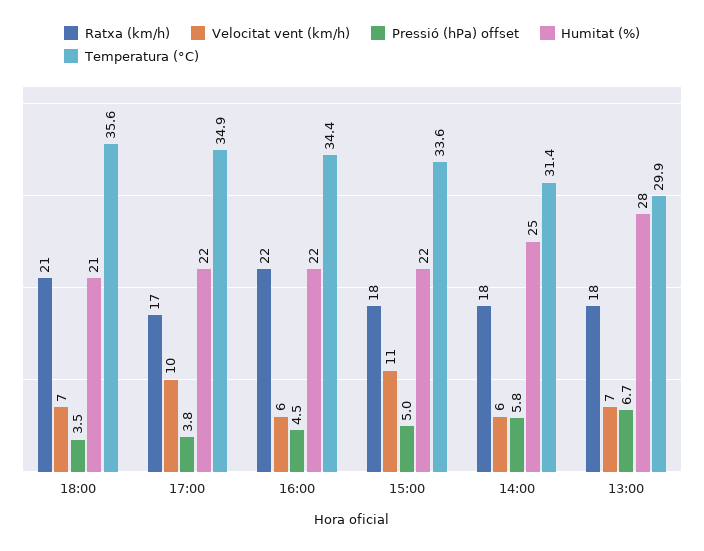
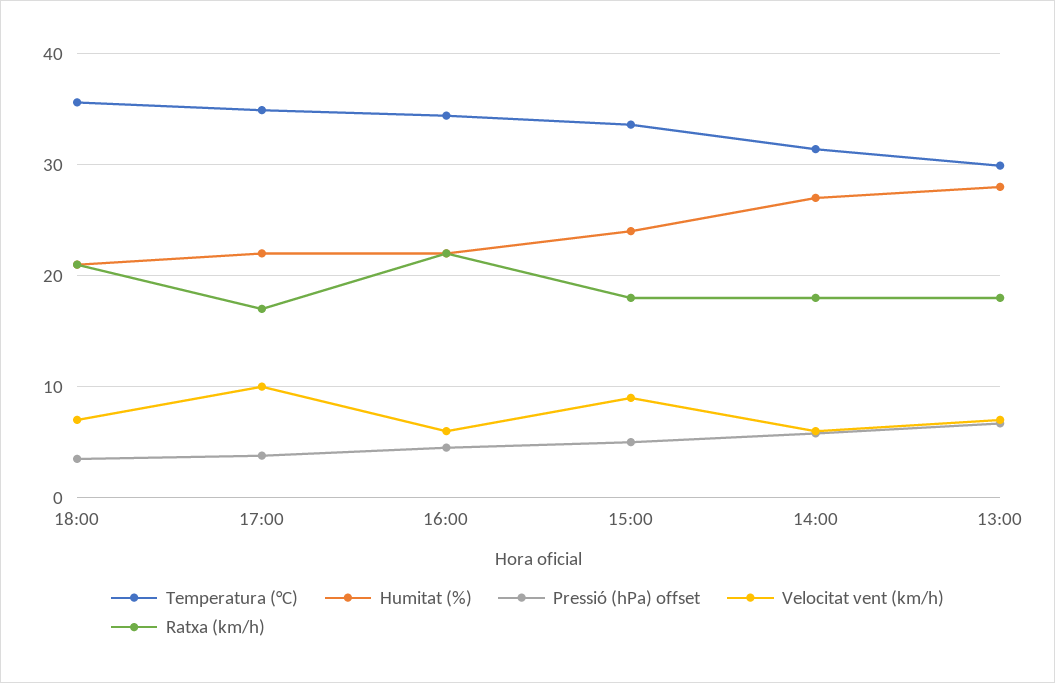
  {
    "Ratxa (km/h)": {
      "18:00": 21,
      "17:00": 17,
      "16:00": 22,
      "15:00": 18,
      "14:00": 18,
      "13:00": 18
    },
    "Velocitat vent (km/h)": {
      "18:00": 7,
      "17:00": 10,
      "16:00": 6,
-     "15:00": 11,
+     "15:00": 9,
      "14:00": 6,
      "13:00": 7
    },
    "Pressió (hPa) offset": {
      "18:00": 3.5,
      "17:00": 3.8,
      "16:00": 4.5,
      "15:00": 5,
      "14:00": 5.8,
      "13:00": 6.7
    },
    "Humitat (%)": {
      "18:00": 21,
      "17:00": 22,
      "16:00": 22,
-     "15:00": 22,
+     "15:00": 24,
-     "14:00": 25,
+     "14:00": 27,
      "13:00": 28
    },
    "Temperatura (°C)": {
      "18:00": 35.6,
      "17:00": 34.9,
      "16:00": 34.4,
      "15:00": 33.6,
      "14:00": 31.4,
      "13:00": 29.9
    }
  }

